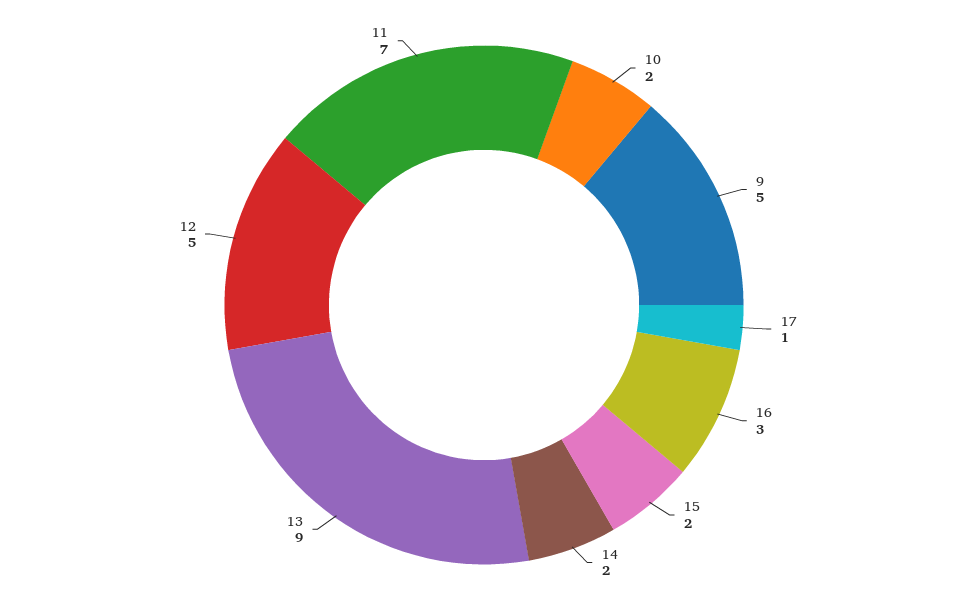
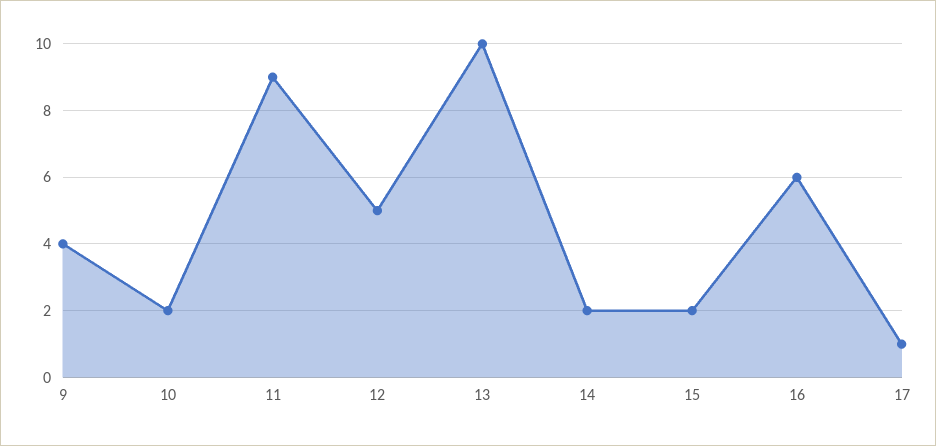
  {
    "10": 2,
-   "9": 5,
+   "9": 4,
    "17": 1,
-   "16": 3,
+   "16": 6,
    "15": 2,
    "14": 2,
-   "13": 9,
+   "13": 10,
    "12": 5,
-   "11": 7
+   "11": 9
  }

